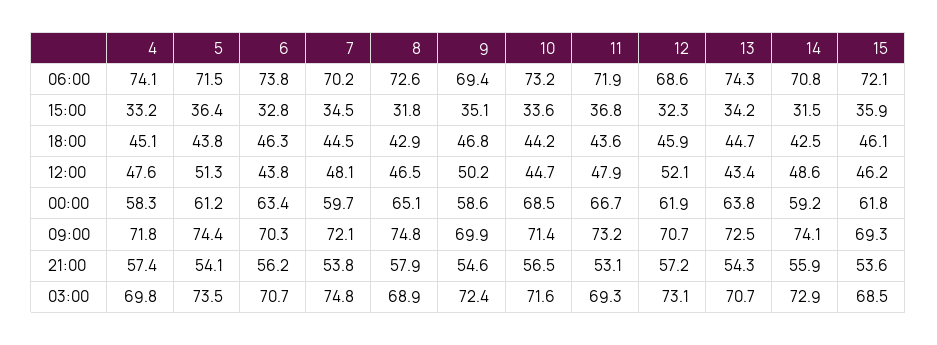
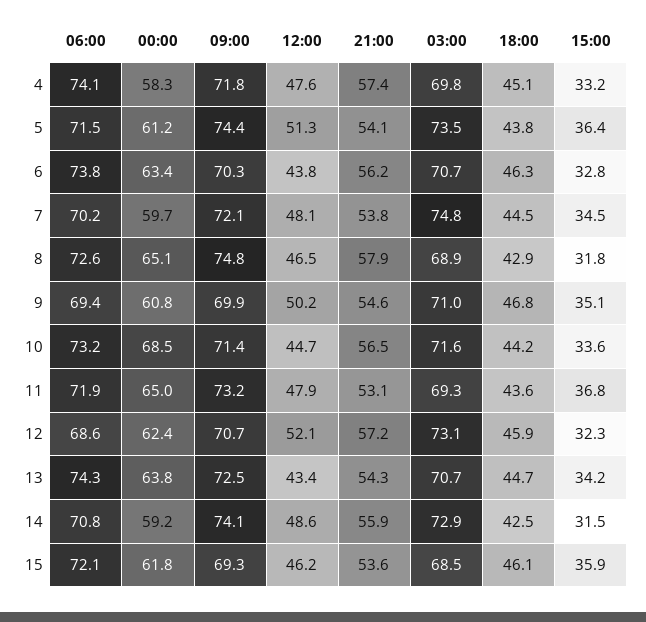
  {
    "4": {
      "06:00": 74.1,
      "15:00": 33.2,
      "18:00": 45.1,
      "12:00": 47.6,
      "00:00": 58.3,
      "09:00": 71.8,
      "21:00": 57.4,
      "03:00": 69.8
    },
    "5": {
      "06:00": 71.5,
      "15:00": 36.4,
      "18:00": 43.8,
      "12:00": 51.3,
      "00:00": 61.2,
      "09:00": 74.4,
      "21:00": 54.1,
      "03:00": 73.5
    },
    "6": {
      "06:00": 73.8,
      "15:00": 32.8,
      "18:00": 46.3,
      "12:00": 43.8,
      "00:00": 63.4,
      "09:00": 70.3,
      "21:00": 56.2,
      "03:00": 70.7
    },
    "7": {
      "06:00": 70.2,
      "15:00": 34.5,
      "18:00": 44.5,
      "12:00": 48.1,
      "00:00": 59.7,
      "09:00": 72.1,
      "21:00": 53.8,
      "03:00": 74.8
    },
    "8": {
      "06:00": 72.6,
      "15:00": 31.8,
      "18:00": 42.9,
      "12:00": 46.5,
      "00:00": 65.1,
      "09:00": 74.8,
      "21:00": 57.9,
      "03:00": 68.9
    },
    "9": {
      "06:00": 69.4,
      "15:00": 35.1,
      "18:00": 46.8,
      "12:00": 50.2,
-     "00:00": 58.6,
+     "00:00": 60.8,
      "09:00": 69.9,
      "21:00": 54.6,
-     "03:00": 72.4
+     "03:00": 71
    },
    "10": {
      "06:00": 73.2,
      "15:00": 33.6,
      "18:00": 44.2,
      "12:00": 44.7,
      "00:00": 68.5,
      "09:00": 71.4,
      "21:00": 56.5,
      "03:00": 71.6
    },
    "11": {
      "06:00": 71.9,
      "15:00": 36.8,
      "18:00": 43.6,
      "12:00": 47.9,
-     "00:00": 66.7,
+     "00:00": 65,
      "09:00": 73.2,
      "21:00": 53.1,
      "03:00": 69.3
    },
    "12": {
      "06:00": 68.6,
      "15:00": 32.3,
      "18:00": 45.9,
      "12:00": 52.1,
-     "00:00": 61.9,
+     "00:00": 62.4,
      "09:00": 70.7,
      "21:00": 57.2,
      "03:00": 73.1
    },
    "13": {
      "06:00": 74.3,
      "15:00": 34.2,
      "18:00": 44.7,
      "12:00": 43.4,
      "00:00": 63.8,
      "09:00": 72.5,
      "21:00": 54.3,
      "03:00": 70.7
    },
    "14": {
      "06:00": 70.8,
      "15:00": 31.5,
      "18:00": 42.5,
      "12:00": 48.6,
      "00:00": 59.2,
      "09:00": 74.1,
      "21:00": 55.9,
      "03:00": 72.9
    },
    "15": {
      "06:00": 72.1,
      "15:00": 35.9,
      "18:00": 46.1,
      "12:00": 46.2,
      "00:00": 61.8,
      "09:00": 69.3,
      "21:00": 53.6,
      "03:00": 68.5
    }
  }

